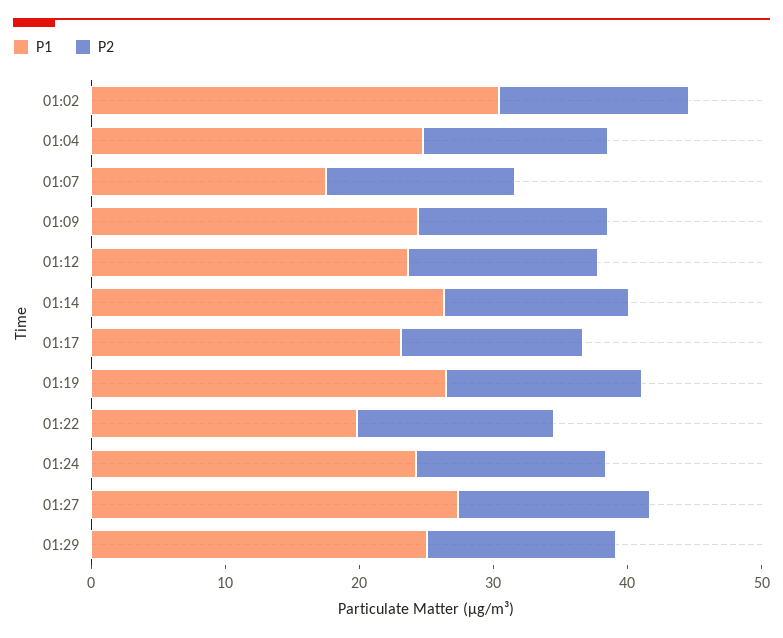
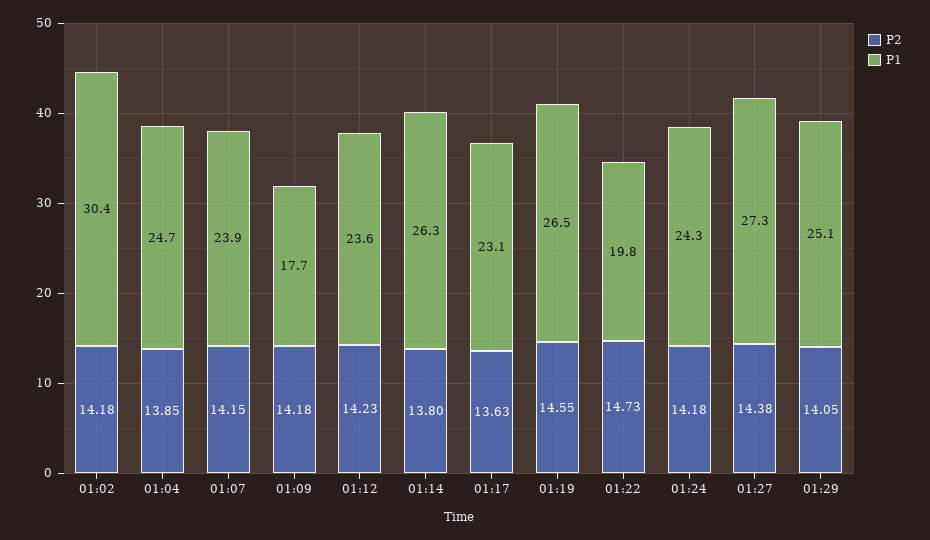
  {
    "P1": {
      "01:02": 30.4,
      "01:04": 24.7,
-     "01:07": 18,
+     "01:07": 23.9,
-     "01:09": 24,
+     "01:09": 17.7,
      "01:12": 23.6,
      "01:14": 26.3,
      "01:17": 23.1,
      "01:19": 26.5,
      "01:22": 19.8,
      "01:24": 24.3,
      "01:27": 27.3,
      "01:29": 25.1
    },
    "P2": {
      "01:02": 14.18,
      "01:04": 13.85,
      "01:07": 14.15,
      "01:09": 14.18,
      "01:12": 14.23,
      "01:14": 13.8,
      "01:17": 13.63,
      "01:19": 14.55,
      "01:22": 14.73,
      "01:24": 14.18,
      "01:27": 14.38,
      "01:29": 14.05
    }
  }

